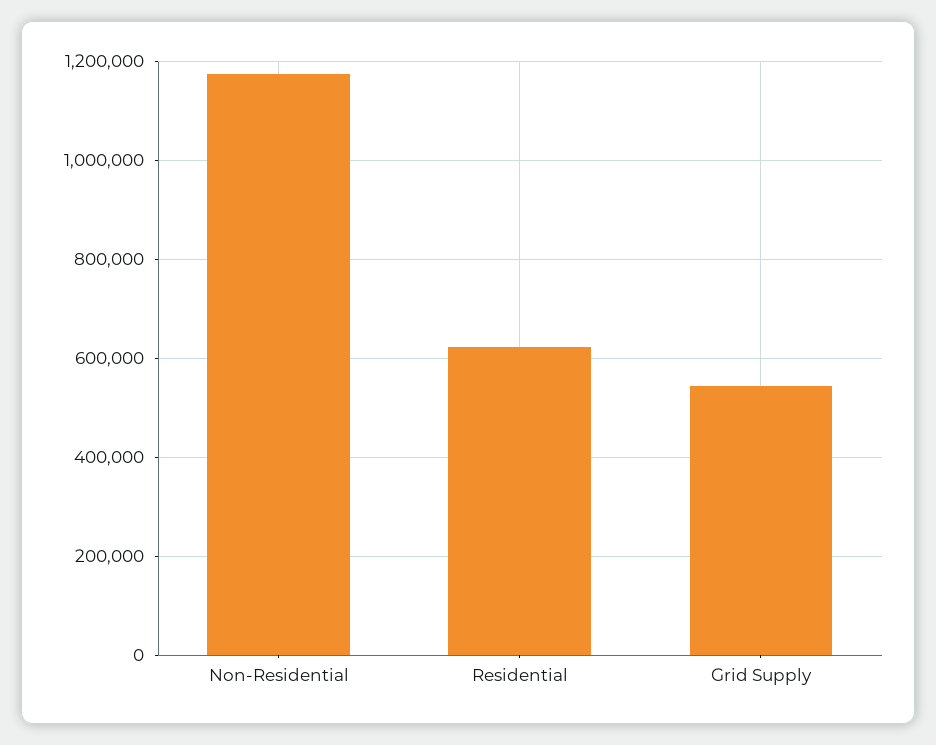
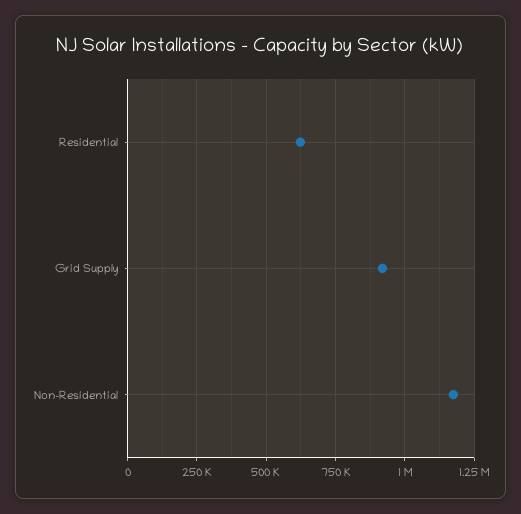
  {
    "Non-Residential": 1180000,
    "Residential": 620000,
-   "Grid Supply": 540000
+   "Grid Supply": 925000
  }

